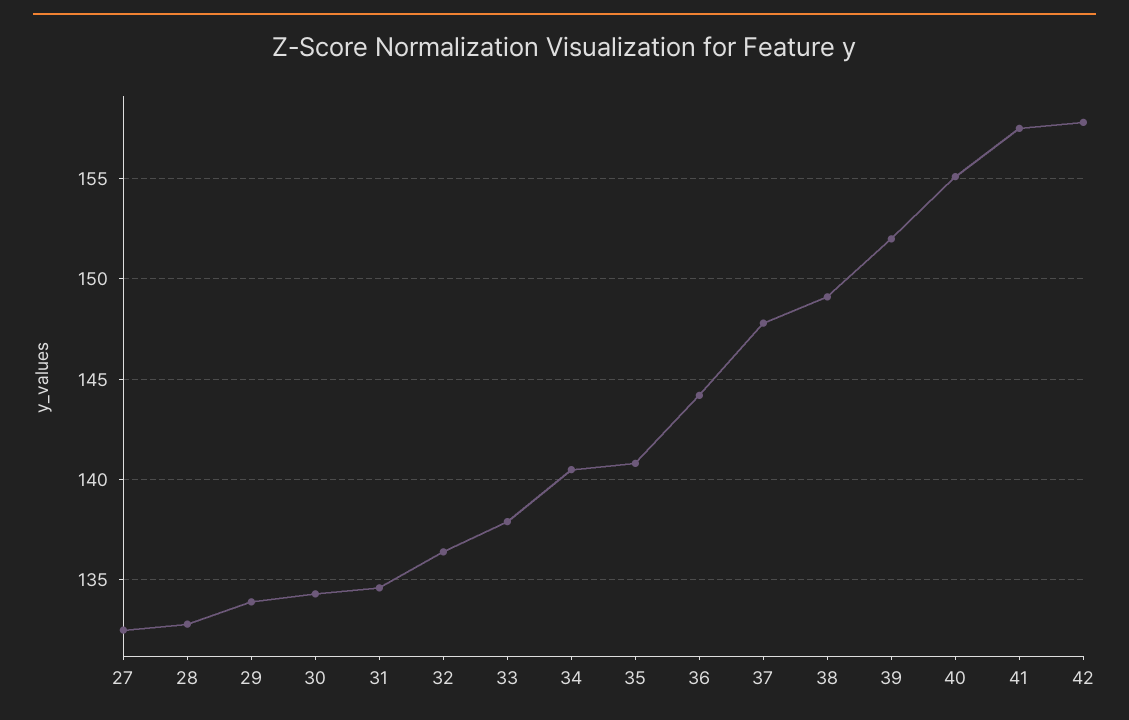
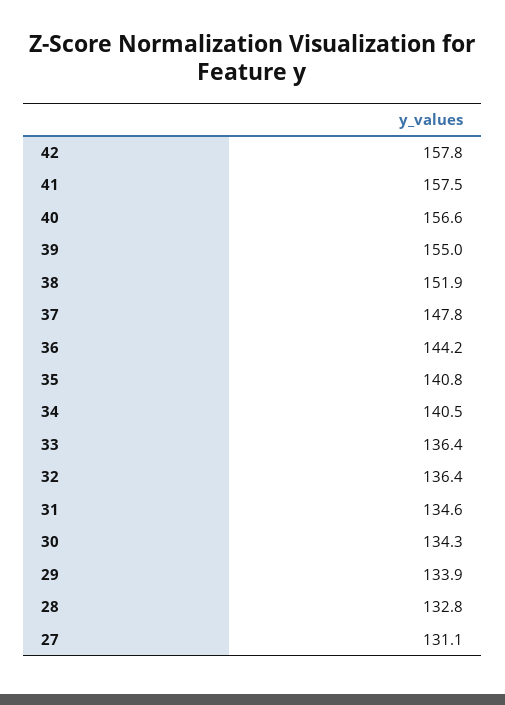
  {
-   "27": 132.5,
+   "27": 131.1,
    "28": 132.8,
    "29": 133.9,
    "30": 134.3,
    "31": 134.6,
    "32": 136.4,
-   "33": 138,
+   "33": 136.4,
    "34": 140.5,
    "35": 140.8,
    "36": 144.2,
    "37": 147.8,
-   "38": 149,
+   "38": 151.9,
-   "39": 152,
+   "39": 155,
-   "40": 155,
+   "40": 156.6,
    "41": 157.5,
    "42": 157.8
  }

